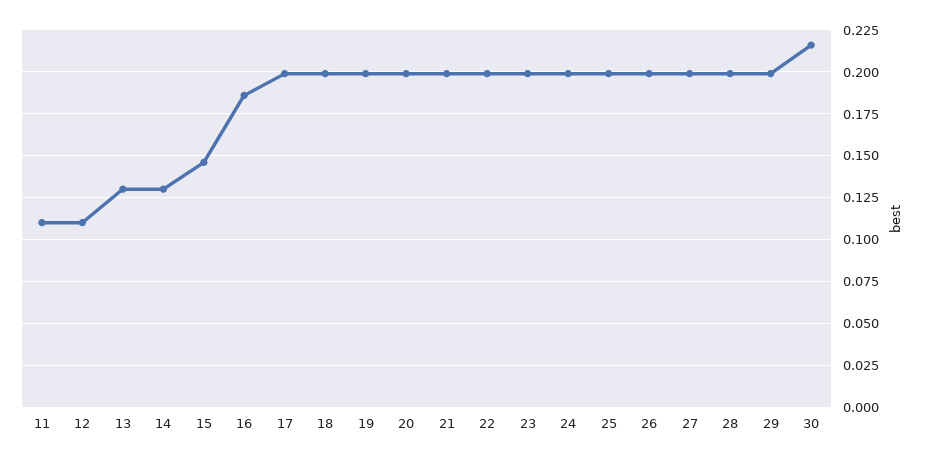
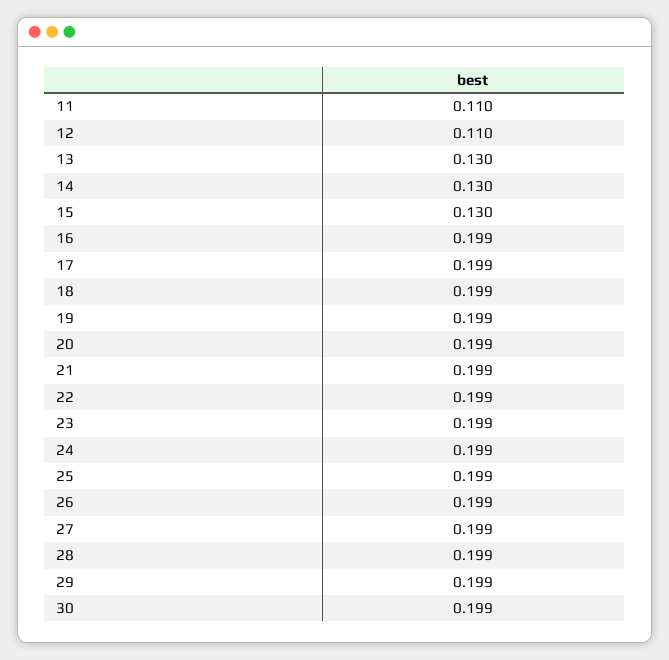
  {
    "11": 0.11,
    "12": 0.11,
    "13": 0.13,
    "14": 0.13,
-   "15": 0.145,
+   "15": 0.13,
-   "16": 0.185,
+   "16": 0.199,
    "17": 0.199,
    "18": 0.199,
    "19": 0.199,
    "20": 0.199,
    "21": 0.199,
    "22": 0.199,
    "23": 0.199,
    "24": 0.199,
    "25": 0.199,
    "26": 0.199,
    "27": 0.199,
    "28": 0.199,
    "29": 0.199,
-   "30": 0.215
+   "30": 0.199
  }

